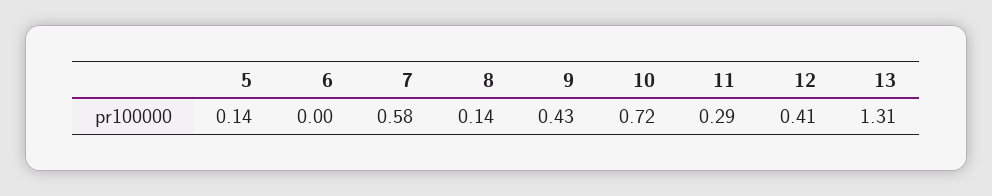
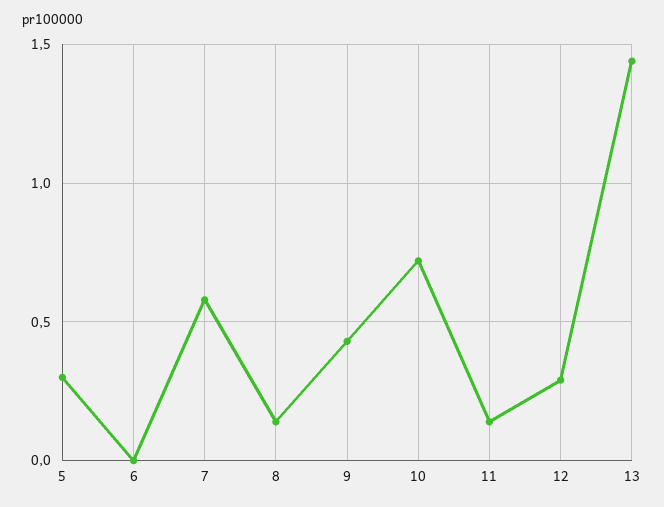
  {
-   "5": 0.14,
+   "5": 0.3,
    "6": 0,
    "7": 0.58,
    "8": 0.14,
    "9": 0.43,
    "10": 0.72,
-   "11": 0.29,
+   "11": 0.15,
-   "12": 0.41,
+   "12": 0.3,
-   "13": 1.31
+   "13": 1.45
  }

